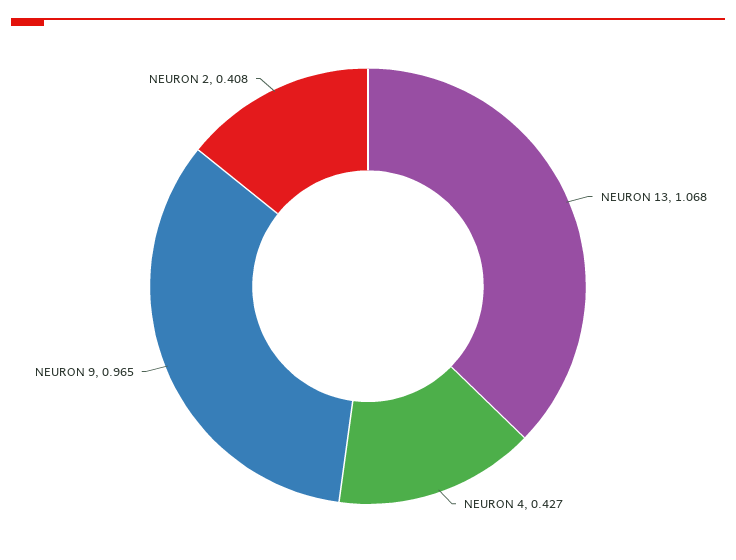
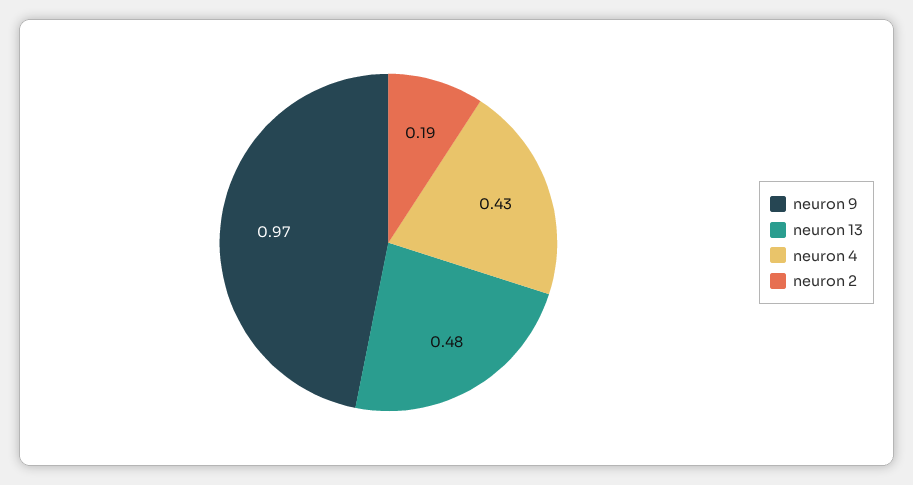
  {
-   "NEURON 13": 1.068,
+   "NEURON 13": 0.48,
    "NEURON 4": 0.427,
    "NEURON 9": 0.965,
-   "NEURON 2": 0.408
+   "NEURON 2": 0.19
  }

